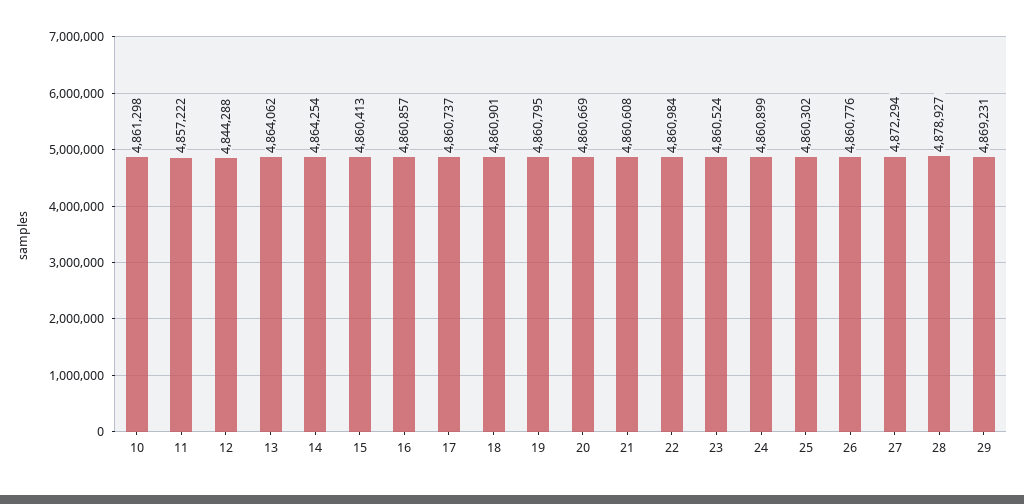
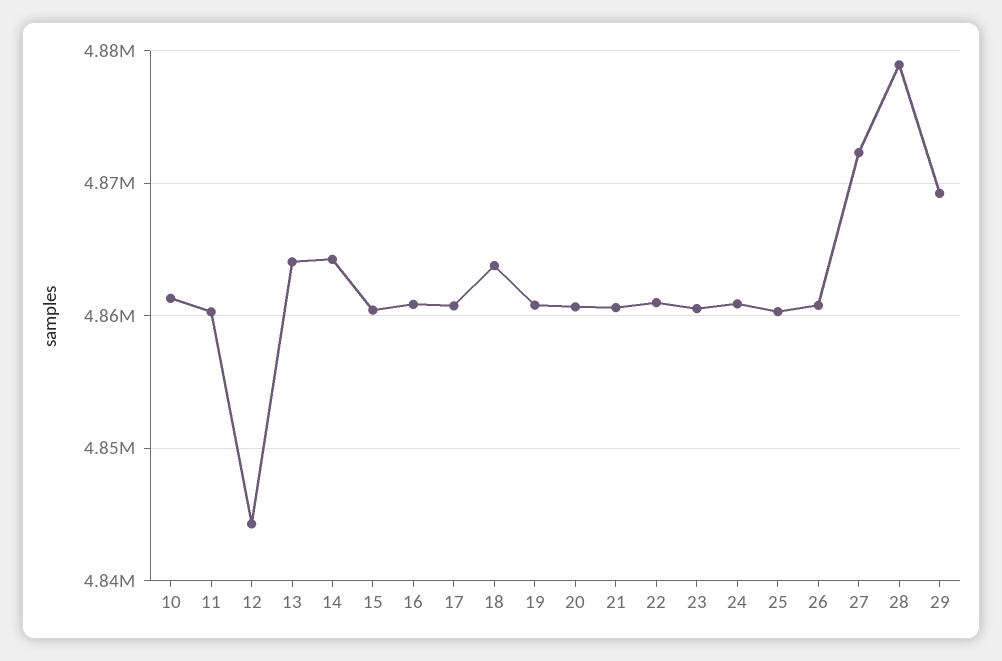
  {
    "10": 4861298,
-   "11": 4857222,
+   "11": 4860000,
    "12": 4844288,
    "13": 4864062,
    "14": 4864254,
    "15": 4860413,
    "16": 4860857,
    "17": 4860737,
-   "18": 4860901,
+   "18": 4864000,
    "19": 4860795,
    "20": 4860669,
    "21": 4860608,
    "22": 4860984,
    "23": 4860524,
    "24": 4860899,
    "25": 4860302,
    "26": 4860776,
    "27": 4872294,
    "28": 4878927,
    "29": 4869231
  }

